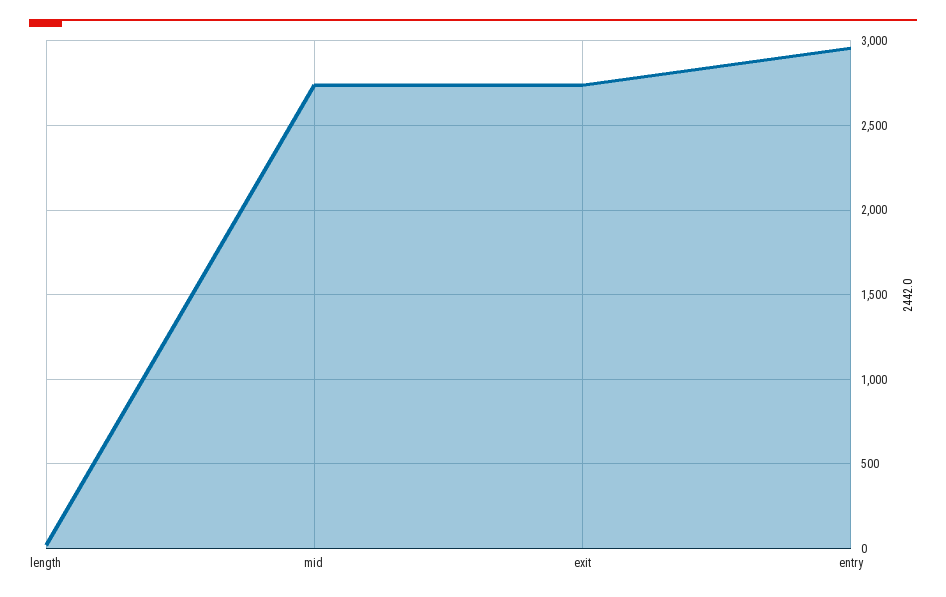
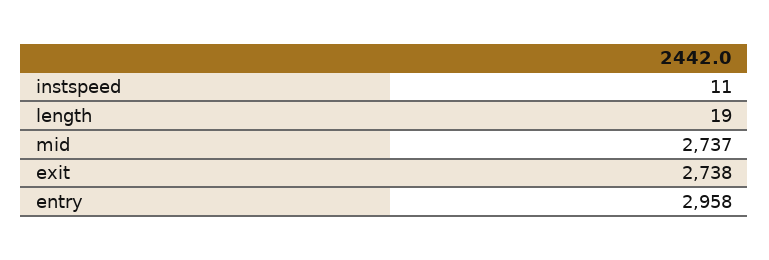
  {
    "length": 19,
    "mid": 2737,
    "exit": 2738,
-   "entry": 2958
+   "entry": 2958,
+   "instspeed": 11
  }

